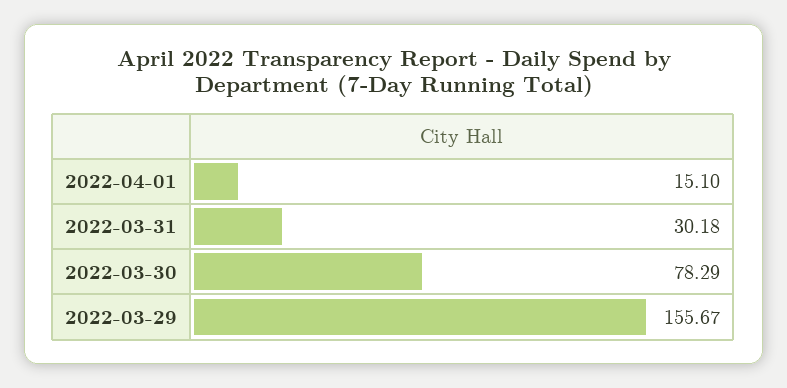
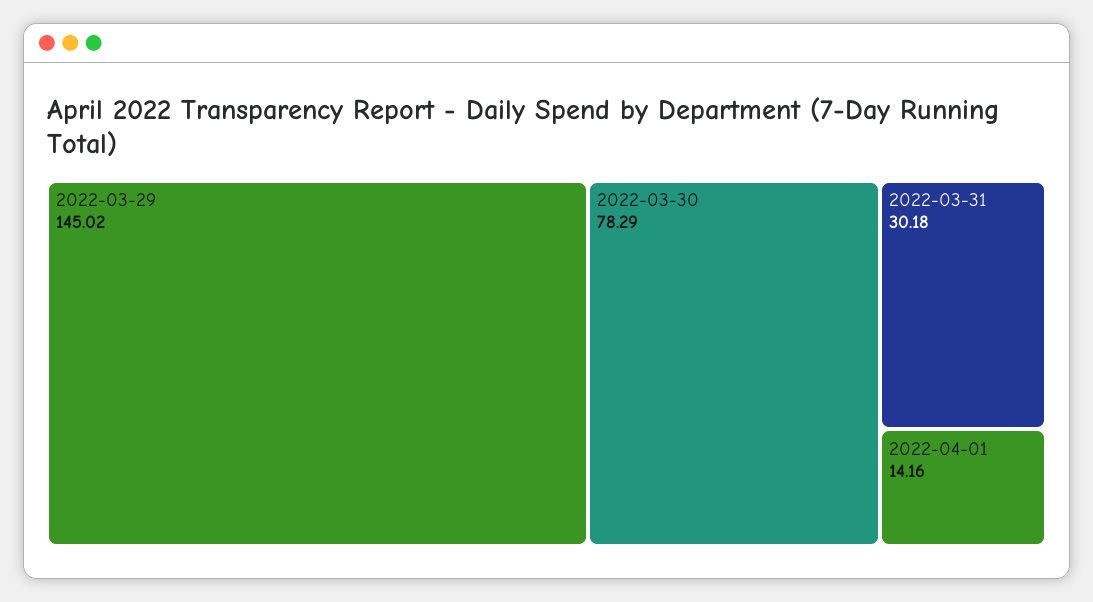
  {
-   "2022-04-01": 15.1,
+   "2022-04-01": 14.16,
    "2022-03-31": 30.18,
    "2022-03-30": 78.29,
-   "2022-03-29": 155.67
+   "2022-03-29": 145.02
  }

